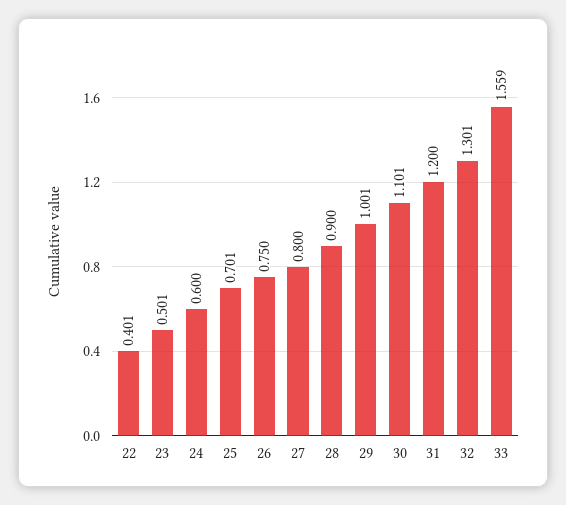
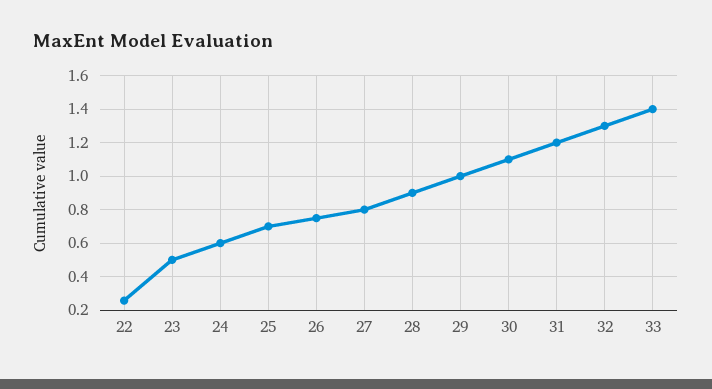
  {
-   "22": 0.401,
+   "22": 0.25,
    "23": 0.501,
    "24": 0.6,
    "25": 0.701,
    "26": 0.75,
    "27": 0.8,
    "28": 0.9,
    "29": 1.001,
    "30": 1.101,
    "31": 1.2,
    "32": 1.301,
-   "33": 1.559
+   "33": 1.4
  }

